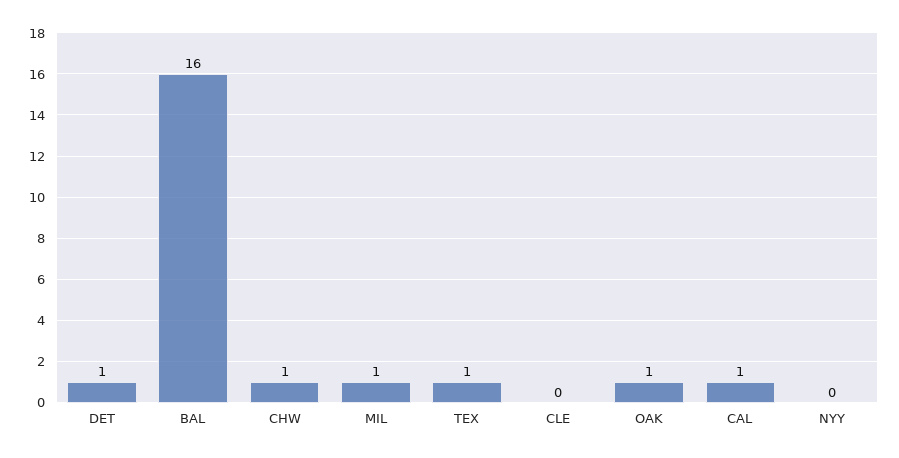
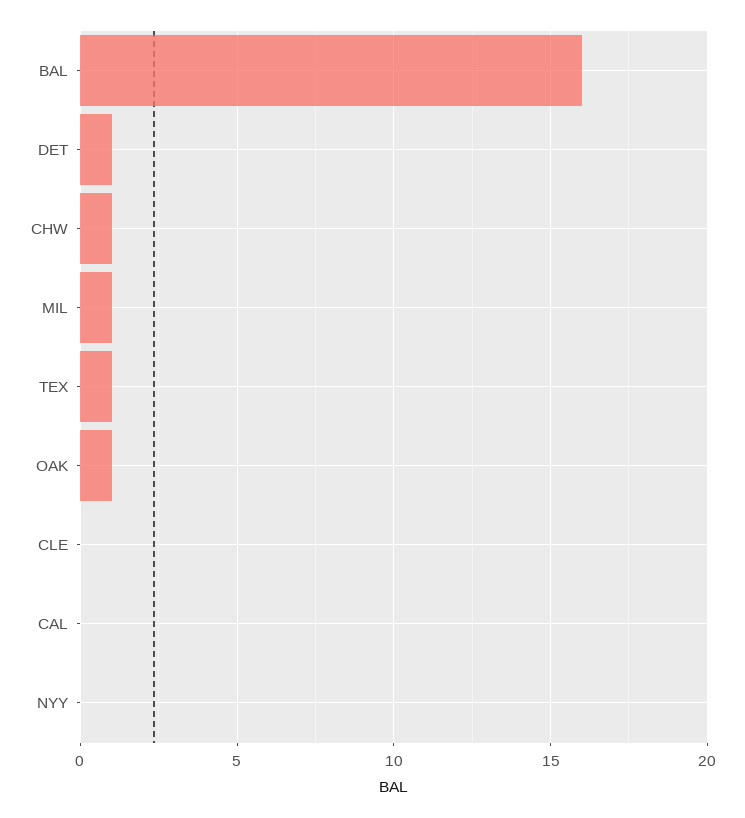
  {
    "DET": 1,
    "BAL": 16,
    "CHW": 1,
    "MIL": 1,
    "TEX": 1,
    "CLE": 0,
    "OAK": 1,
-   "CAL": 1,
+   "CAL": 0,
    "NYY": 0
  }

